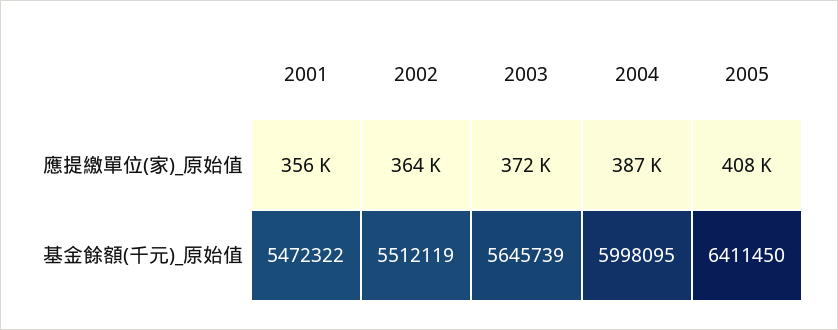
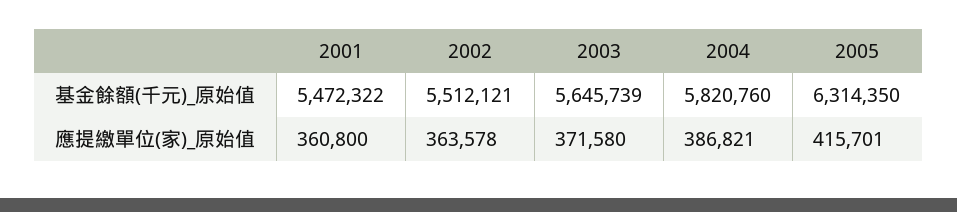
  {
    "2001": {
-     "應提繳單位(家)_原始值": 356000,
+     "應提繳單位(家)_原始值": 360800,
      "基金餘額(千元)_原始值": 5472322
    },
    "2002": {
      "應提繳單位(家)_原始值": 363578,
-     "基金餘額(千元)_原始值": 5512119
+     "基金餘額(千元)_原始值": 5512121
    },
    "2003": {
      "應提繳單位(家)_原始值": 371580,
      "基金餘額(千元)_原始值": 5645739
    },
    "2004": {
      "應提繳單位(家)_原始值": 386821,
-     "基金餘額(千元)_原始值": 5998095
+     "基金餘額(千元)_原始值": 5820760
    },
    "2005": {
-     "應提繳單位(家)_原始值": 408000,
+     "應提繳單位(家)_原始值": 415701,
-     "基金餘額(千元)_原始值": 6411450
+     "基金餘額(千元)_原始值": 6314350
    }
  }

